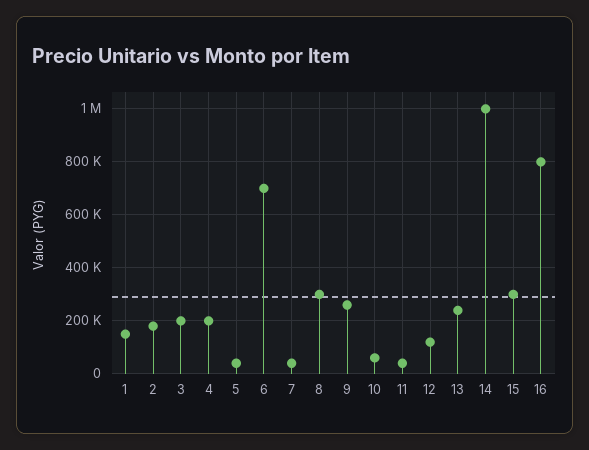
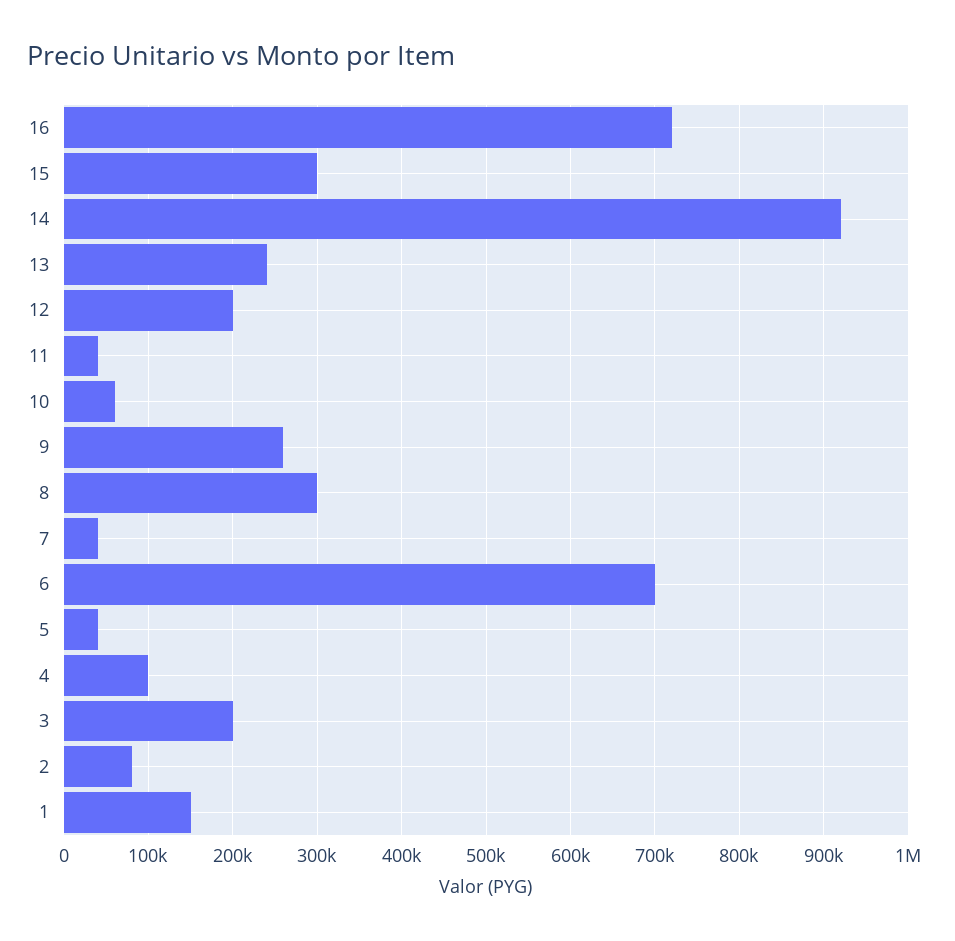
  {
    "1": 150000,
-   "2": 175000,
+   "2": 80000,
    "3": 200000,
-   "4": 200000,
+   "4": 100000,
    "5": 40000,
    "6": 700000,
    "7": 40000,
    "8": 300000,
    "9": 260000,
    "10": 60000,
    "11": 40000,
-   "12": 125000,
+   "12": 200000,
    "13": 240000,
-   "14": 1000000,
+   "14": 920000,
    "15": 300000,
-   "16": 800000
+   "16": 720000
  }

